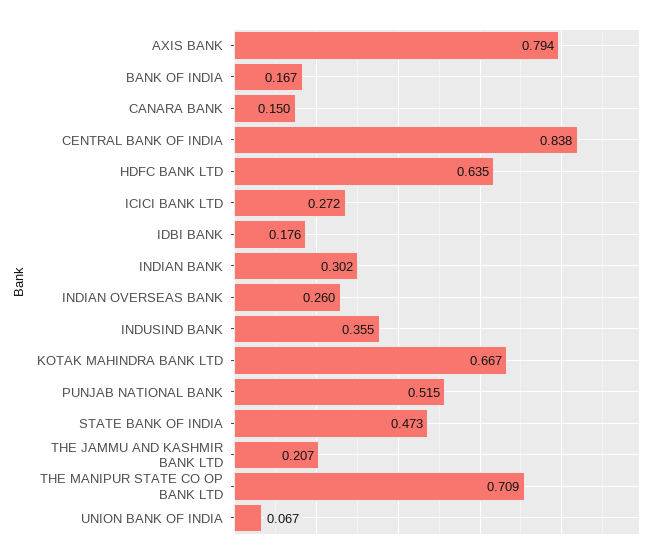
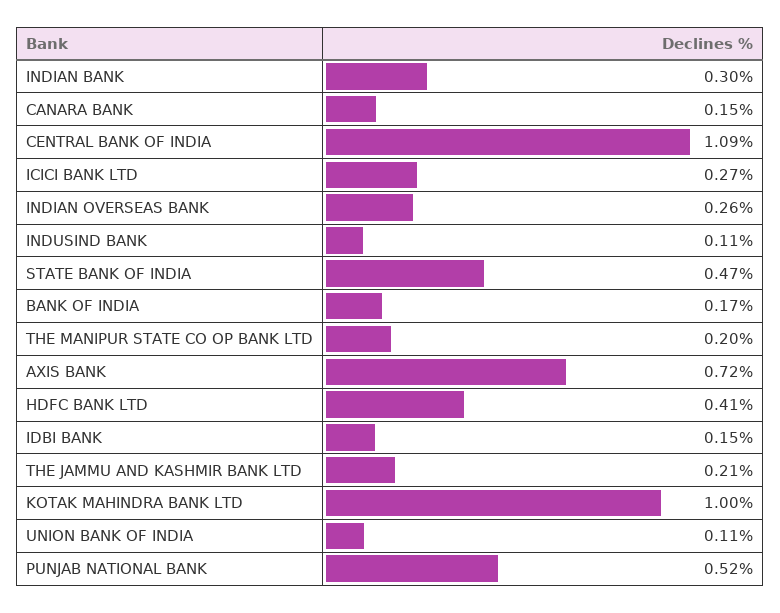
  {
-   "AXIS BANK": 0.794,
+   "AXIS BANK": 0.72,
    "BANK OF INDIA": 0.167,
    "CANARA BANK": 0.15,
-   "CENTRAL BANK OF INDIA": 0.838,
+   "CENTRAL BANK OF INDIA": 1.09,
-   "HDFC BANK LTD": 0.635,
+   "HDFC BANK LTD": 0.41,
    "ICICI BANK LTD": 0.272,
-   "IDBI BANK": 0.176,
+   "IDBI BANK": 0.15,
    "INDIAN BANK": 0.302,
    "INDIAN OVERSEAS BANK": 0.26,
-   "INDUSIND BANK": 0.355,
+   "INDUSIND BANK": 0.11,
-   "KOTAK MAHINDRA BANK LTD": 0.667,
+   "KOTAK MAHINDRA BANK LTD": 1,
    "PUNJAB NATIONAL BANK": 0.515,
    "STATE BANK OF INDIA": 0.473,
    "THE JAMMU AND KASHMIR BANK LTD": 0.207,
-   "THE MANIPUR STATE CO OP BANK LTD": 0.709,
+   "THE MANIPUR STATE CO OP BANK LTD": 0.2,
-   "UNION BANK OF INDIA": 0.067
+   "UNION BANK OF INDIA": 0.11
  }

